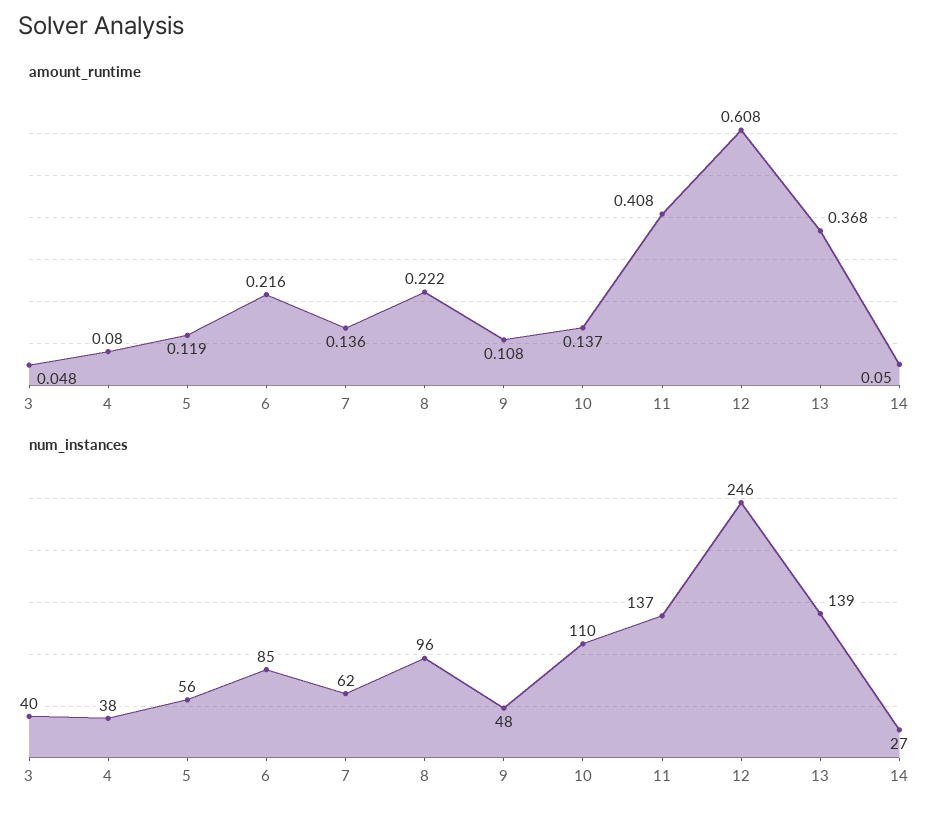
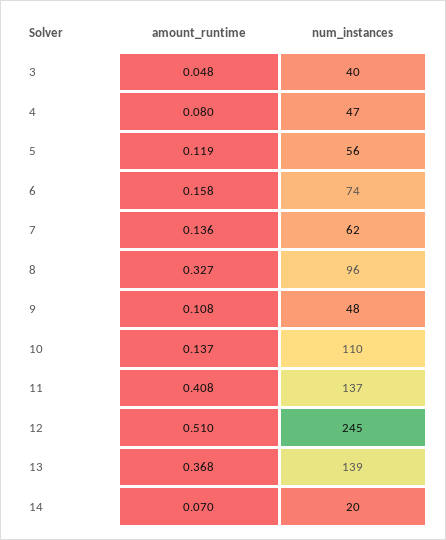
  {
    "amount_runtime": {
      "3": 0.048,
      "4": 0.08,
      "5": 0.119,
-     "6": 0.216,
+     "6": 0.158,
      "7": 0.136,
-     "8": 0.222,
+     "8": 0.327,
      "9": 0.108,
      "10": 0.137,
      "11": 0.408,
-     "12": 0.608,
+     "12": 0.51,
      "13": 0.368,
-     "14": 0.05
+     "14": 0.07
    },
    "num_instances": {
      "3": 40,
-     "4": 38,
+     "4": 47,
      "5": 56,
-     "6": 85,
+     "6": 74,
      "7": 62,
      "8": 96,
      "9": 48,
      "10": 110,
      "11": 137,
-     "12": 246,
+     "12": 245,
      "13": 139,
-     "14": 27
+     "14": 20
    }
  }

